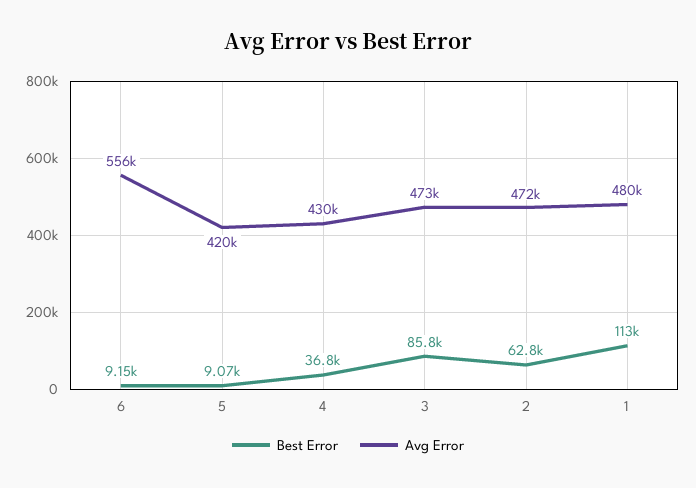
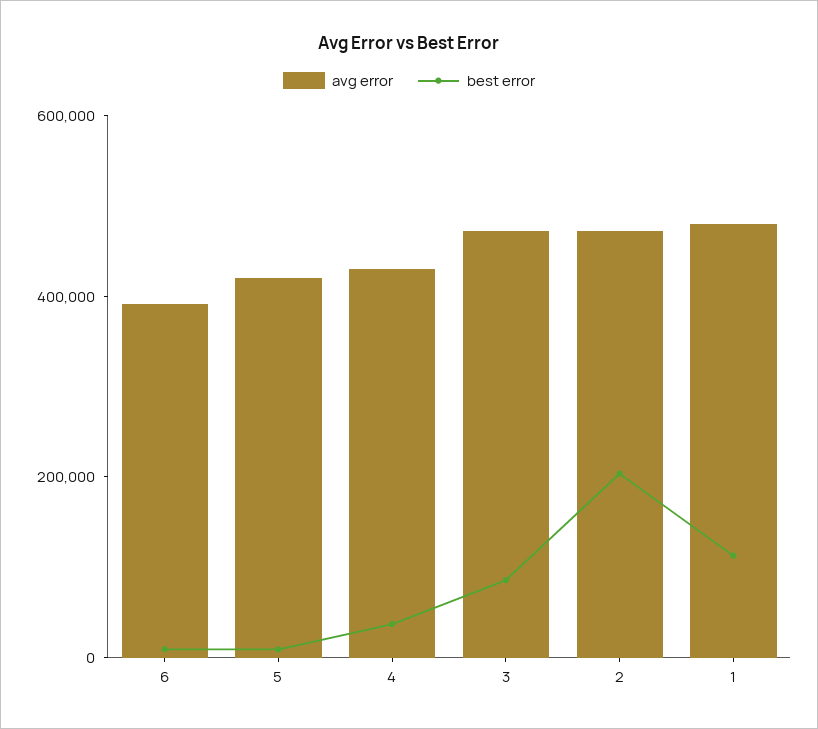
  {
    "Best Error": {
      "6": 9150,
      "5": 9070,
      "4": 36800,
      "3": 85800,
-     "2": 62800,
+     "2": 200000,
      "1": 113000
    },
    "Avg Error": {
-     "6": 556000,
+     "6": 400000,
      "5": 420000,
      "4": 430000,
      "3": 473000,
      "2": 472000,
      "1": 480000
    }
  }

